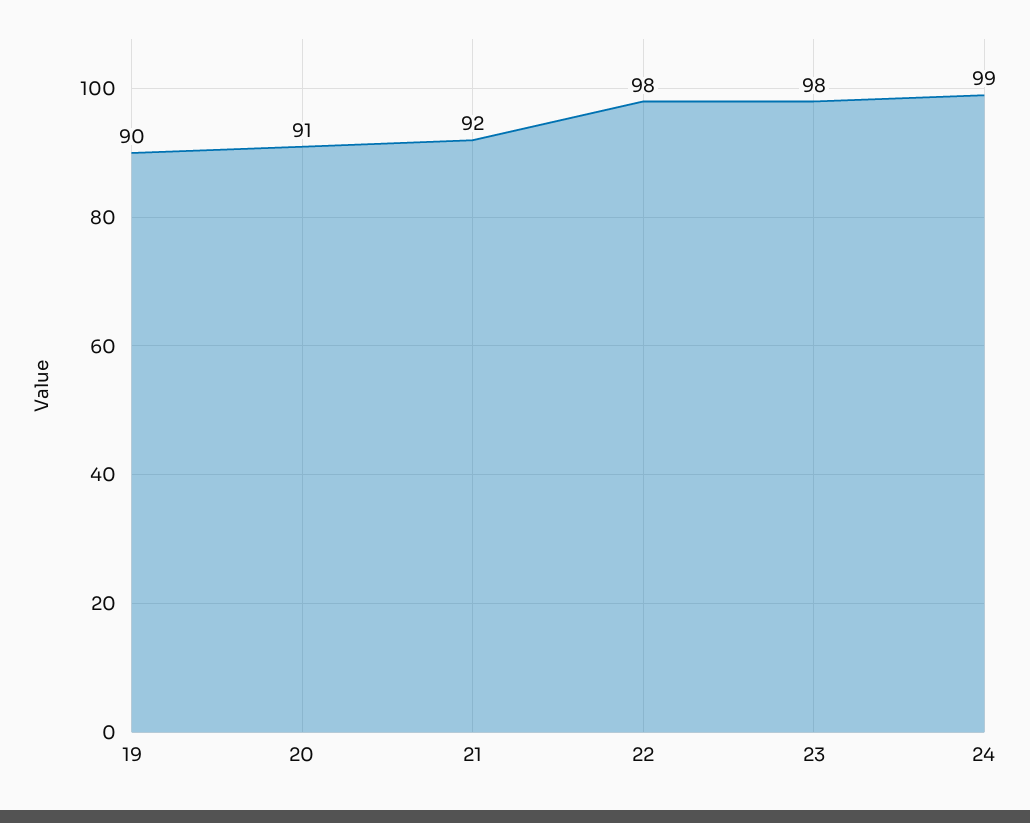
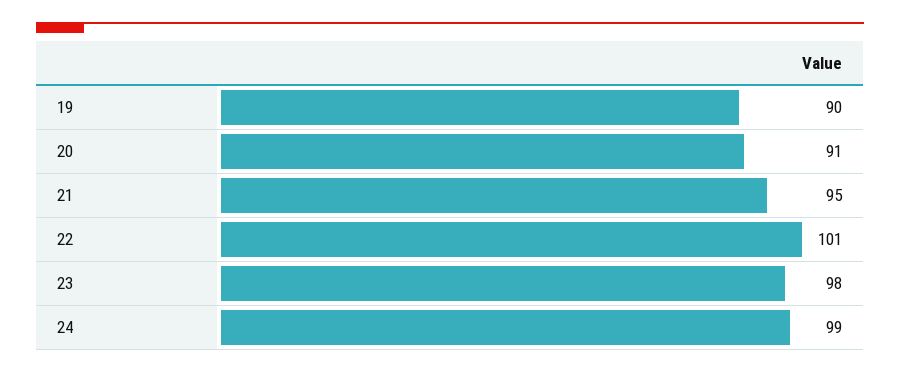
  {
    "19": 90,
    "20": 91,
-   "21": 92,
+   "21": 95,
-   "22": 98,
+   "22": 101,
    "23": 98,
    "24": 99
  }

